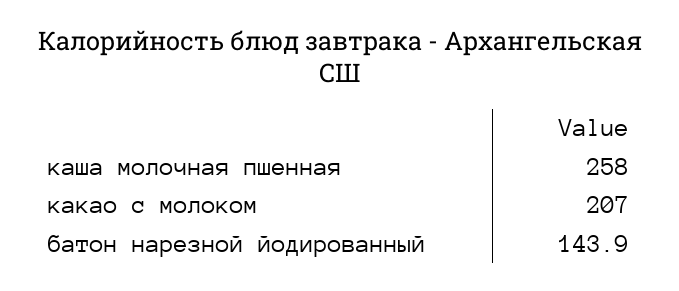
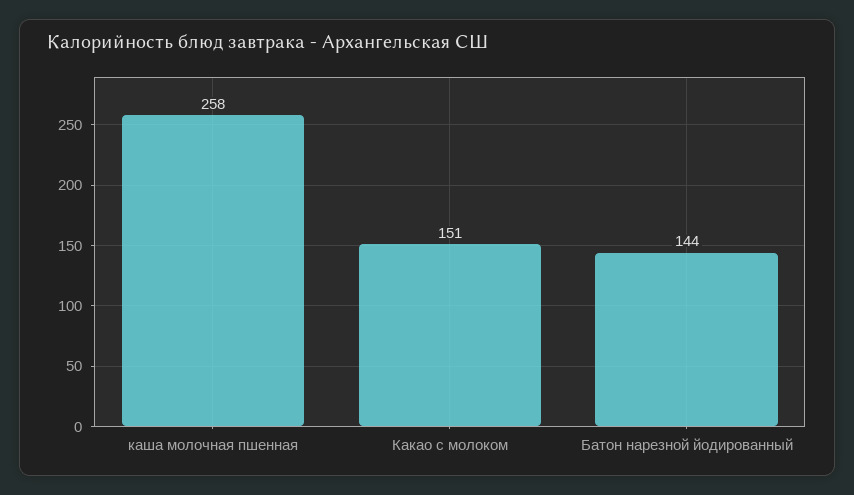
  {
    "каша молочная пшенная": 258,
-   "какао с молоком": 207,
+   "какао с молоком": 151,
    "батон нарезной йодированный": 143.9
  }

